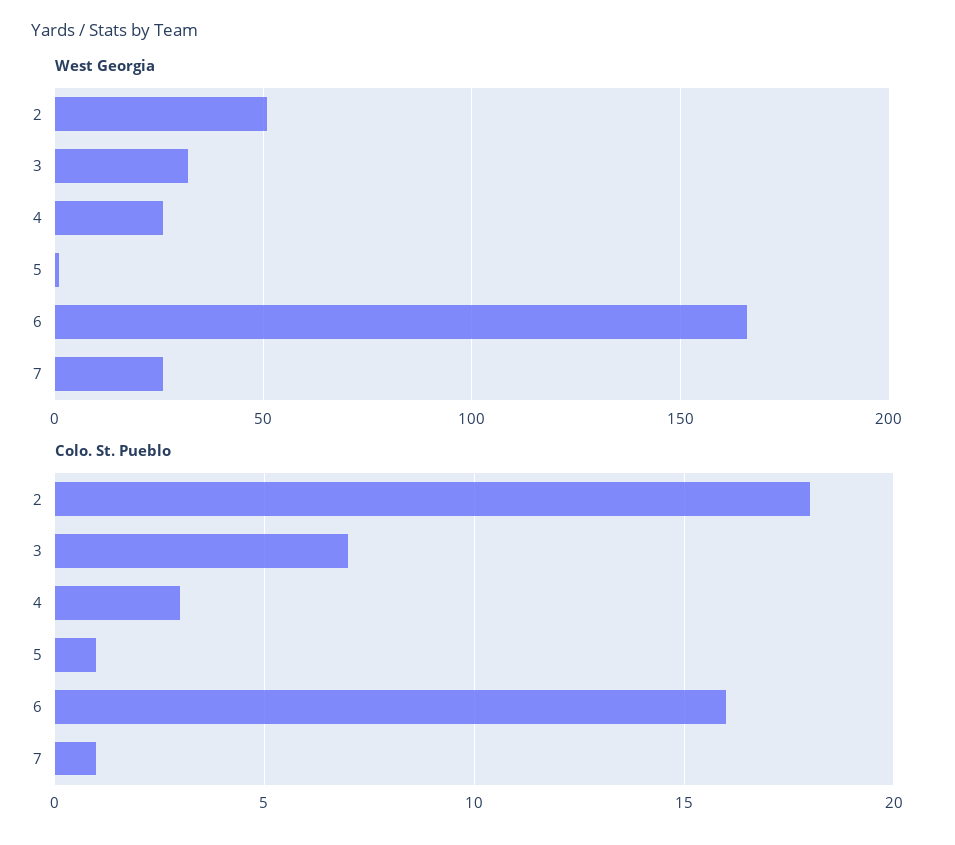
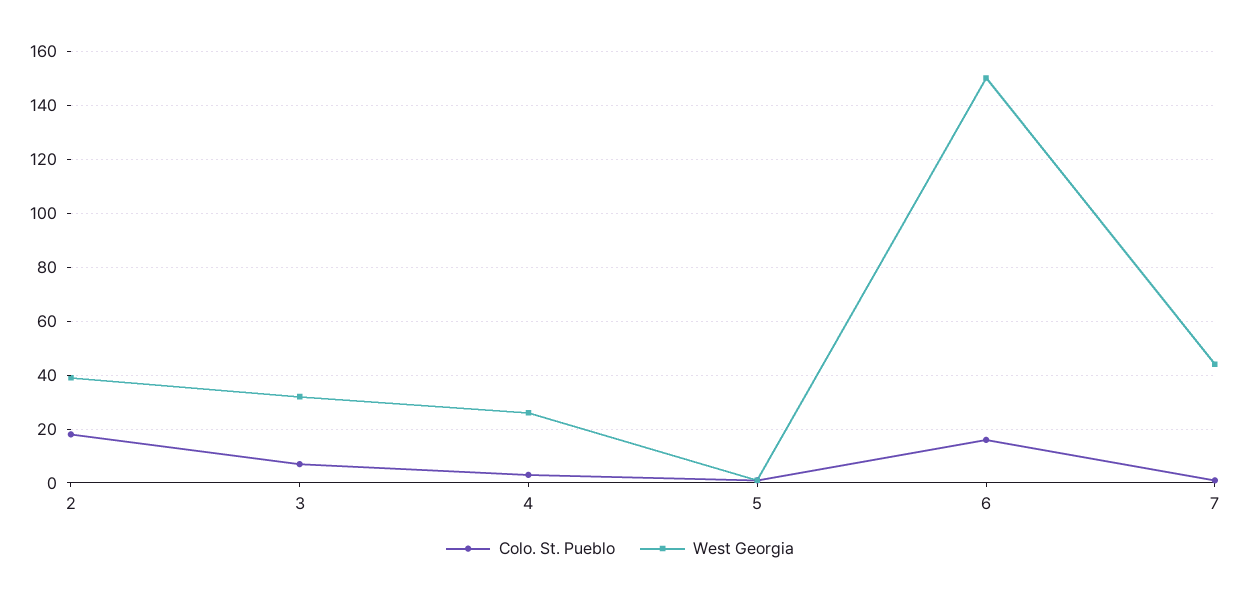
  {
    "West Georgia": {
-     "2": 50,
+     "2": 40,
      "3": 30,
      "4": 25,
      "5": 0,
-     "6": 165,
+     "6": 150,
-     "7": 25
+     "7": 45
    },
    "Colo. St. Pueblo": {
      "2": 18,
      "3": 7,
      "4": 3,
      "5": 1,
      "6": 16,
      "7": 1
    }
  }

